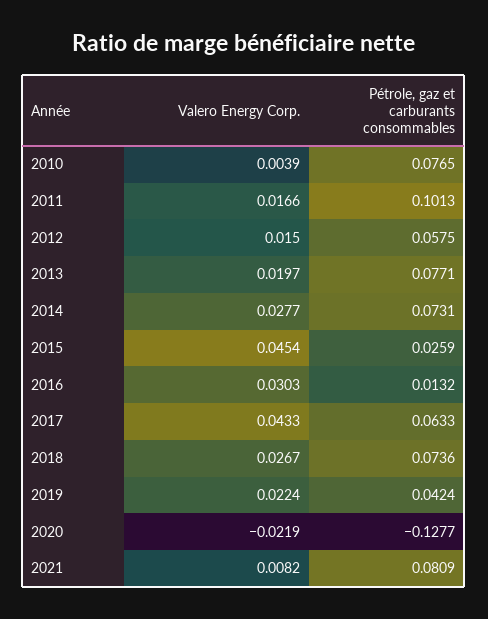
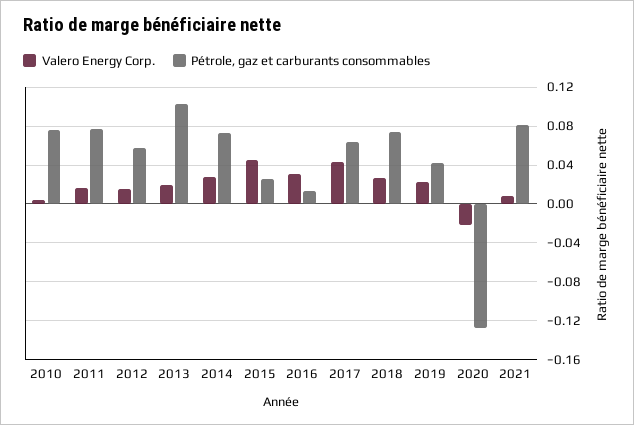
  {
    "Valero Energy Corp.": {
      "2010": 0.0039,
      "2011": 0.0166,
      "2012": 0.015,
      "2013": 0.0197,
      "2014": 0.0277,
      "2015": 0.0454,
      "2016": 0.0303,
      "2017": 0.0433,
      "2018": 0.0267,
      "2019": 0.0224,
      "2020": -0.0219,
      "2021": 0.0082
    },
    "Pétrole, gaz et carburants consommables": {
      "2010": 0.0765,
-     "2011": 0.1013,
+     "2011": 0.08,
      "2012": 0.0575,
-     "2013": 0.0771,
+     "2013": 0.1,
      "2014": 0.0731,
      "2015": 0.0259,
      "2016": 0.0132,
      "2017": 0.0633,
      "2018": 0.0736,
      "2019": 0.0424,
      "2020": -0.1277,
      "2021": 0.0809
    }
  }

